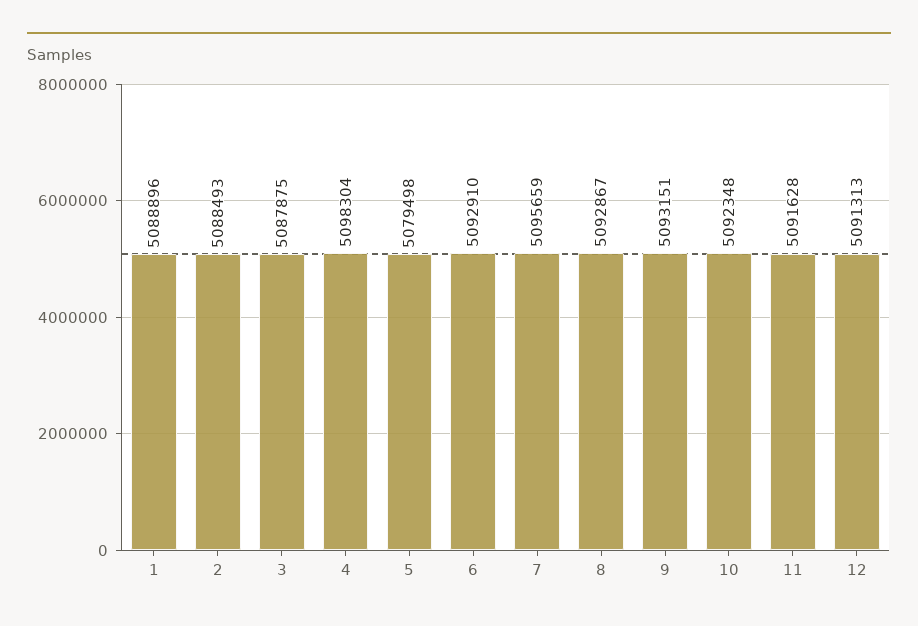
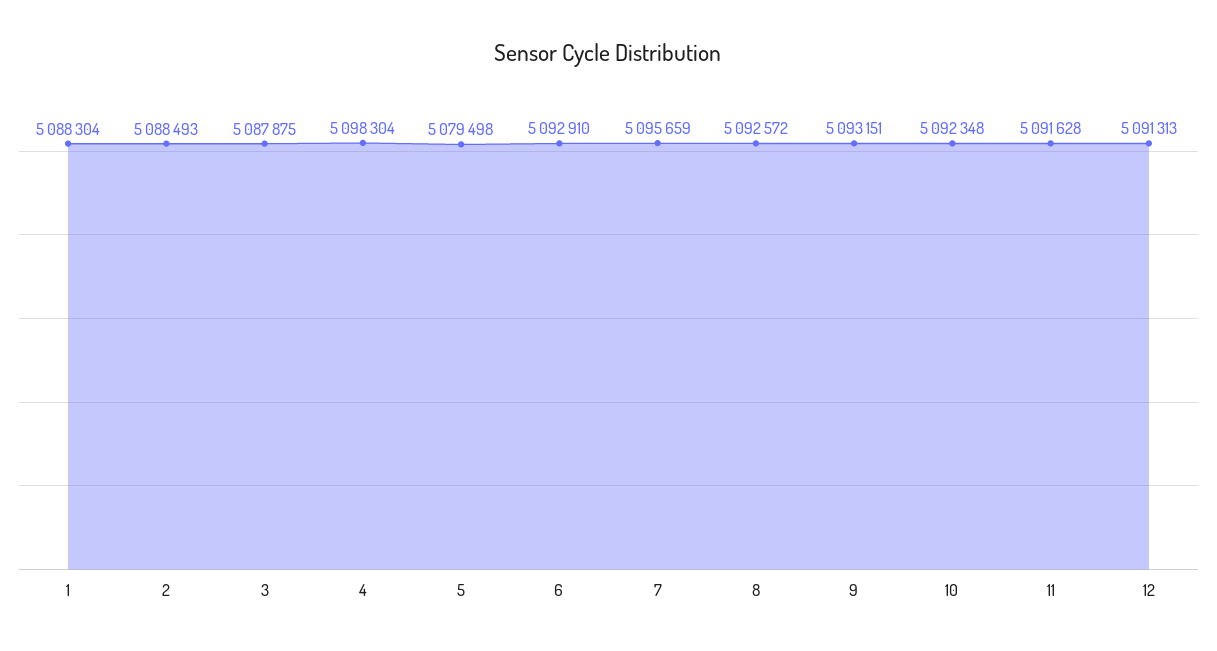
  {
-   "1": 5088896,
+   "1": 5088304,
    "2": 5088493,
    "3": 5087875,
    "4": 5098304,
    "5": 5079498,
    "6": 5092910,
    "7": 5095659,
-   "8": 5092867,
+   "8": 5092572,
    "9": 5093151,
    "10": 5092348,
    "11": 5091628,
    "12": 5091313
  }

